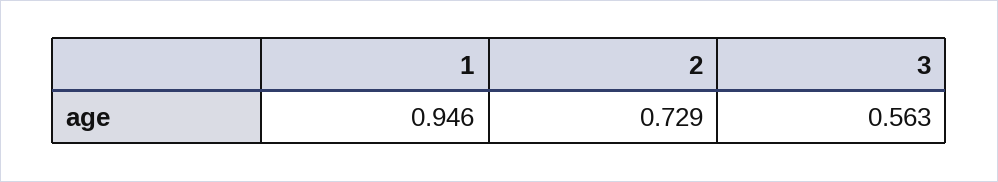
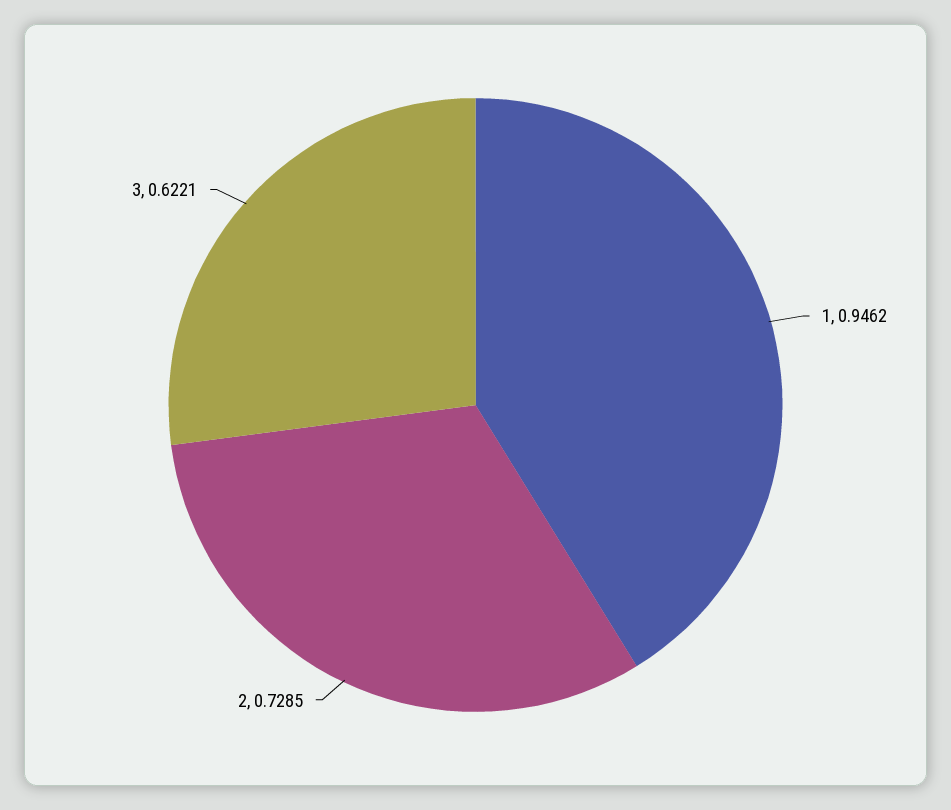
  {
    "1": 0.9462,
    "2": 0.7285,
-   "3": 0.563
+   "3": 0.6221
  }

